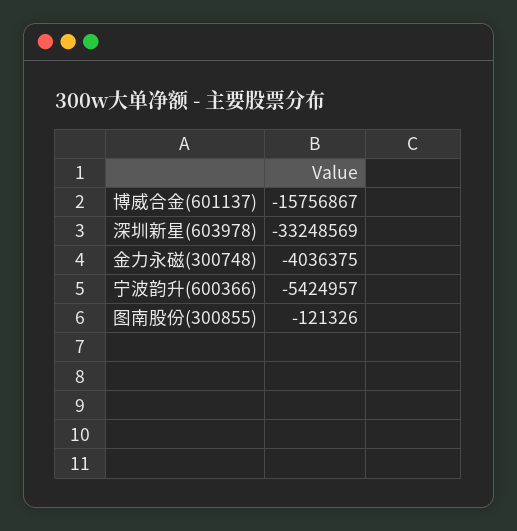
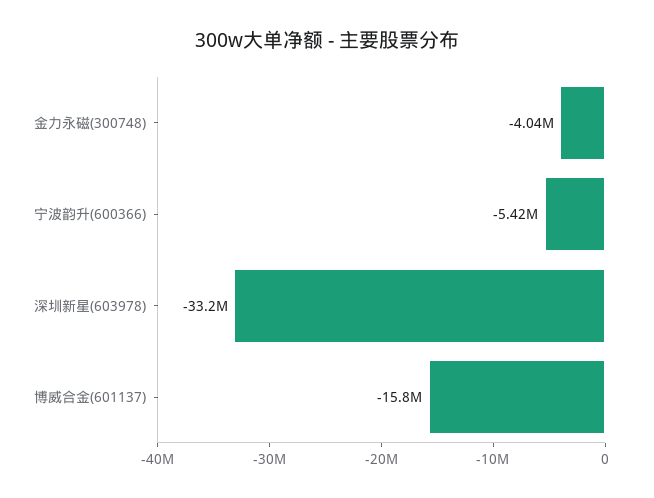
  {
    "博威合金(601137)": -15756867,
    "深圳新星(603978)": -33248569,
    "金力永磁(300748)": -4036375,
-   "宁波韵升(600366)": -5424957,
+   "宁波韵升(600366)": -5424957
-   "图南股份(300855)": -121326
  }

